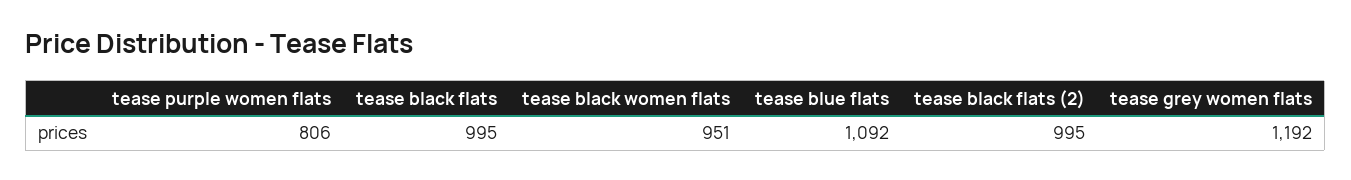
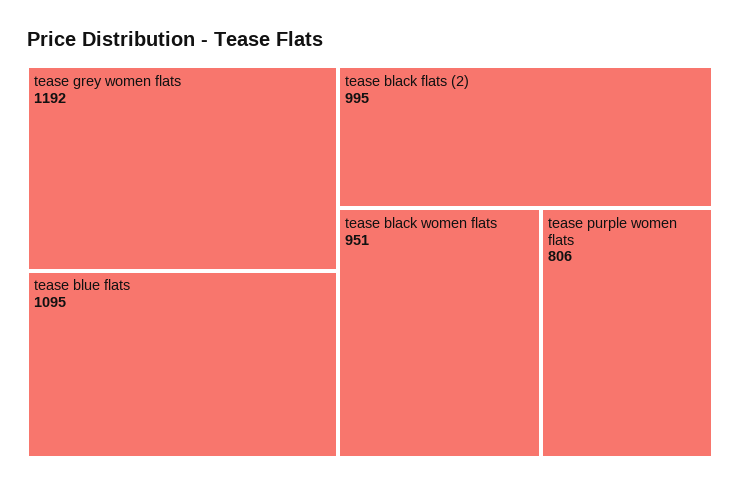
  {
    "tease purple women flats": 806,
-   "tease black flats": 995,
    "tease black women flats": 951,
-   "tease blue flats": 1092,
+   "tease blue flats": 1095,
    "tease black flats (2)": 995,
    "tease grey women flats": 1192
  }

